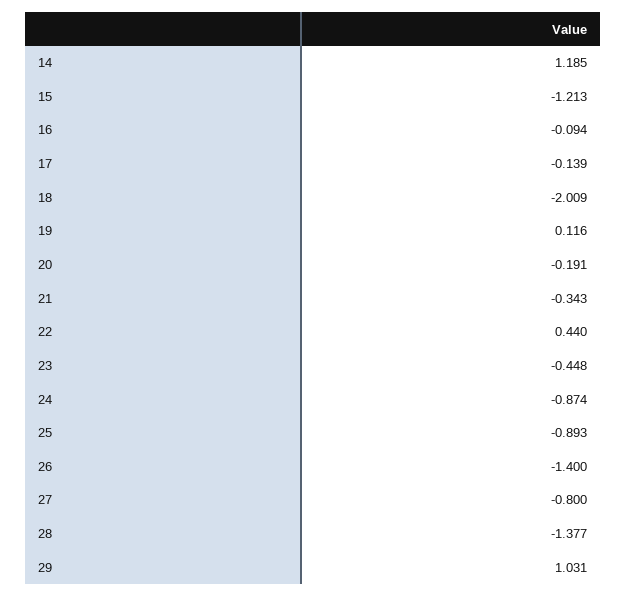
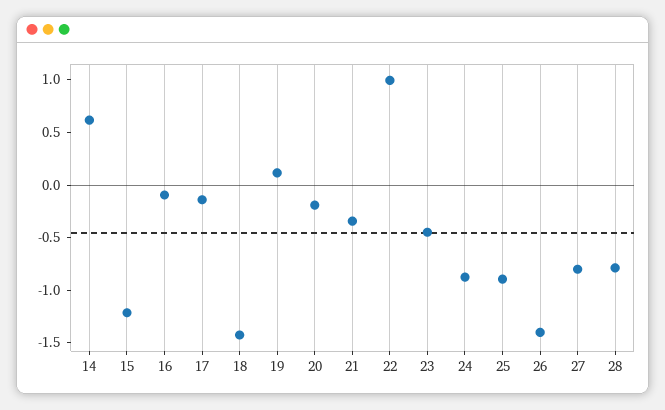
  {
-   "14": 1.185,
+   "14": 0.6,
    "15": -1.213,
    "16": -0.094,
    "17": -0.139,
-   "18": -2.009,
+   "18": -1.4,
    "19": 0.116,
    "20": -0.191,
    "21": -0.343,
-   "22": 0.44,
+   "22": 1,
    "23": -0.448,
    "24": -0.874,
    "25": -0.893,
    "26": -1.4,
    "27": -0.8,
-   "28": -1.377,
+   "28": -0.8
-   "29": 1.031
  }

